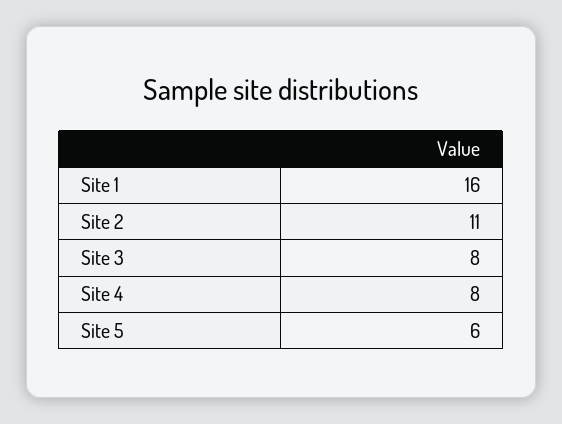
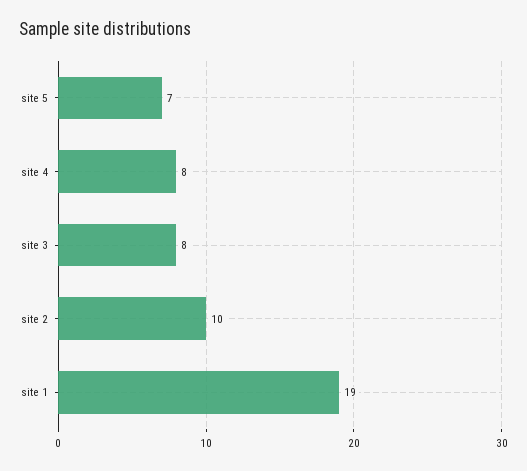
  {
-   "Site 1": 16,
+   "Site 1": 19,
-   "Site 2": 11,
+   "Site 2": 10,
    "Site 3": 8,
    "Site 4": 8,
-   "Site 5": 6
+   "Site 5": 7
  }

